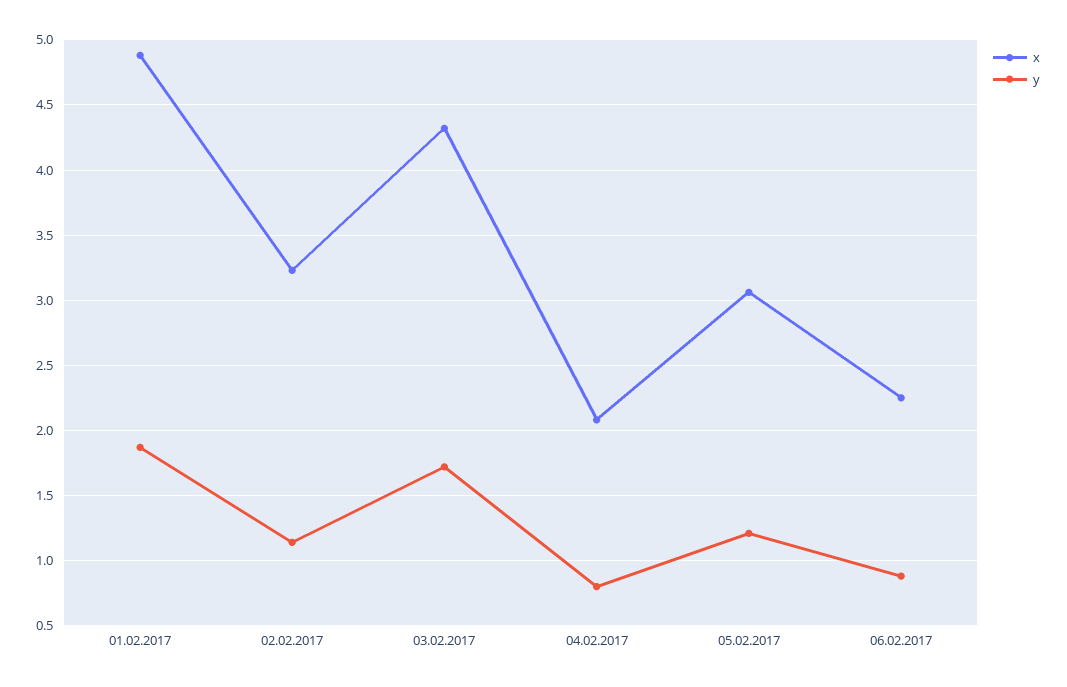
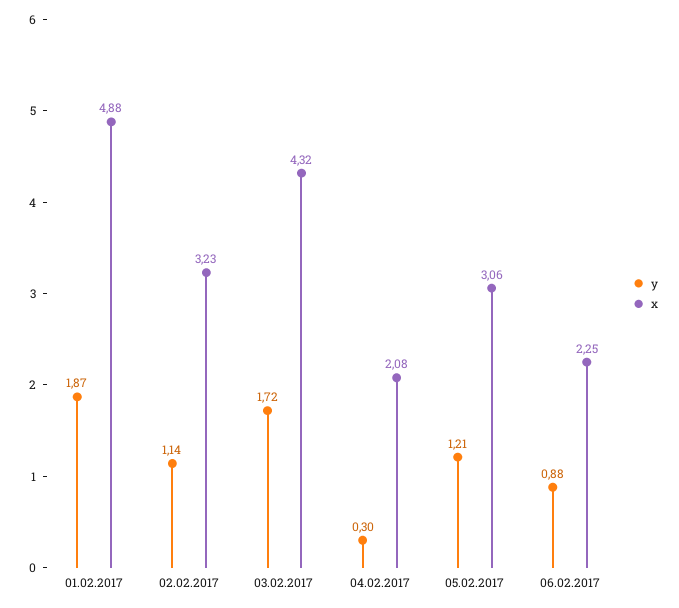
  {
    "x": {
      "01.02.2017": 4.88,
      "02.02.2017": 3.23,
      "03.02.2017": 4.32,
      "04.02.2017": 2.08,
      "05.02.2017": 3.06,
      "06.02.2017": 2.25
    },
    "y": {
      "01.02.2017": 1.87,
      "02.02.2017": 1.14,
      "03.02.2017": 1.72,
-     "04.02.2017": 0.8,
+     "04.02.2017": 0.3,
      "05.02.2017": 1.21,
      "06.02.2017": 0.88
    }
  }

